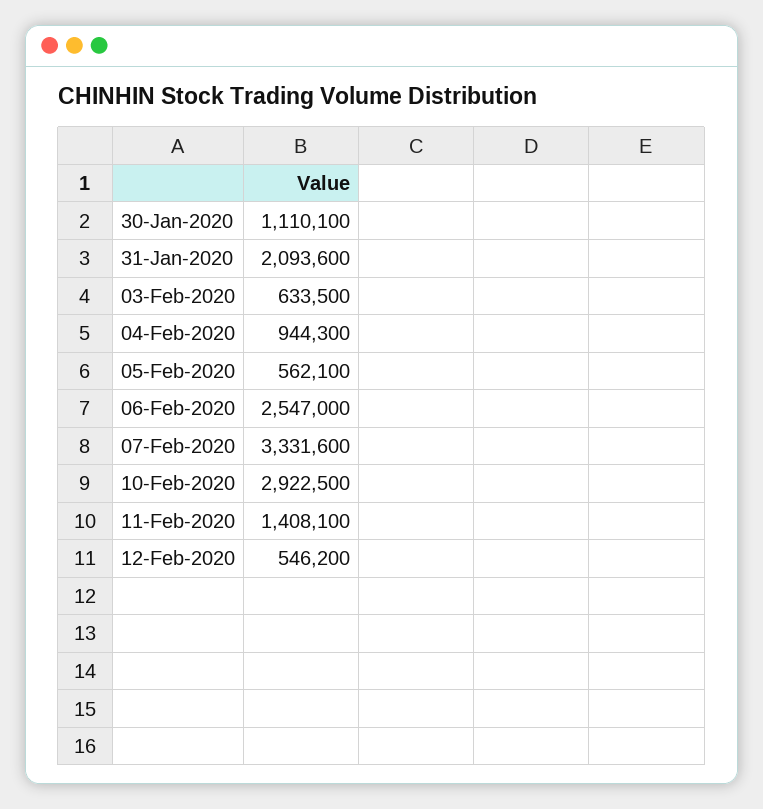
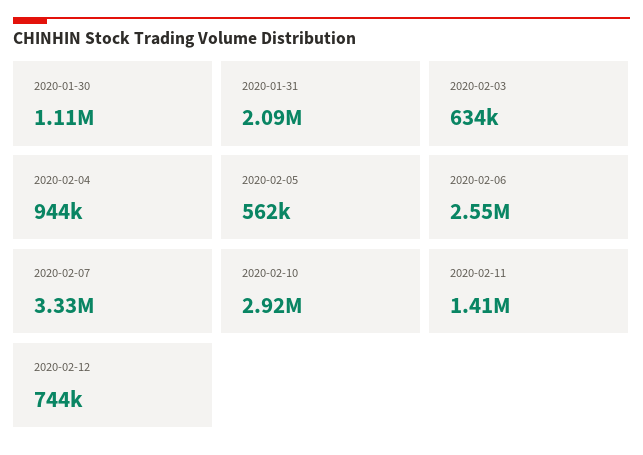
  {
    "30-Jan-2020": 1110100,
    "31-Jan-2020": 2093600,
    "03-Feb-2020": 633500,
    "04-Feb-2020": 944300,
    "05-Feb-2020": 562100,
    "06-Feb-2020": 2547000,
    "07-Feb-2020": 3331600,
    "10-Feb-2020": 2922500,
    "11-Feb-2020": 1408100,
-   "12-Feb-2020": 546200
+   "12-Feb-2020": 744000
  }

